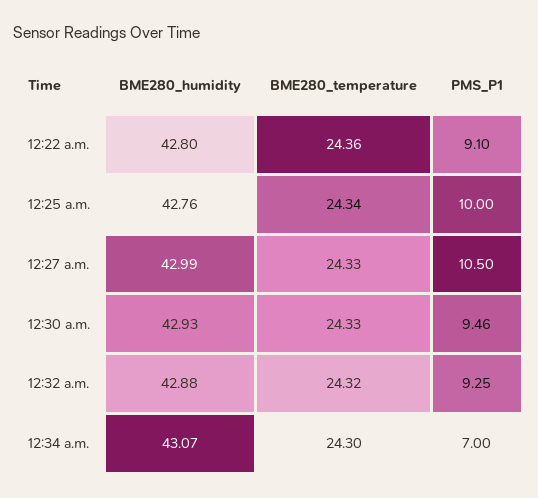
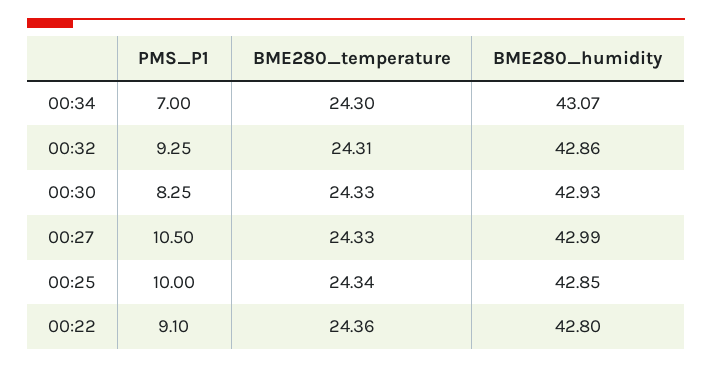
  {
    "BME280_humidity": {
      "12:22 a.m.": 42.8,
-     "12:25 a.m.": 42.76,
+     "12:25 a.m.": 42.85,
      "12:27 a.m.": 42.99,
      "12:30 a.m.": 42.93,
-     "12:32 a.m.": 42.88,
+     "12:32 a.m.": 42.86,
      "12:34 a.m.": 43.07
    },
    "BME280_temperature": {
      "12:22 a.m.": 24.36,
      "12:25 a.m.": 24.34,
      "12:27 a.m.": 24.33,
      "12:30 a.m.": 24.33,
-     "12:32 a.m.": 24.32,
+     "12:32 a.m.": 24.31,
      "12:34 a.m.": 24.3
    },
    "PMS_P1": {
      "12:22 a.m.": 9.1,
      "12:25 a.m.": 10,
      "12:27 a.m.": 10.5,
-     "12:30 a.m.": 9.46,
+     "12:30 a.m.": 8.25,
      "12:32 a.m.": 9.25,
      "12:34 a.m.": 7
    }
  }

